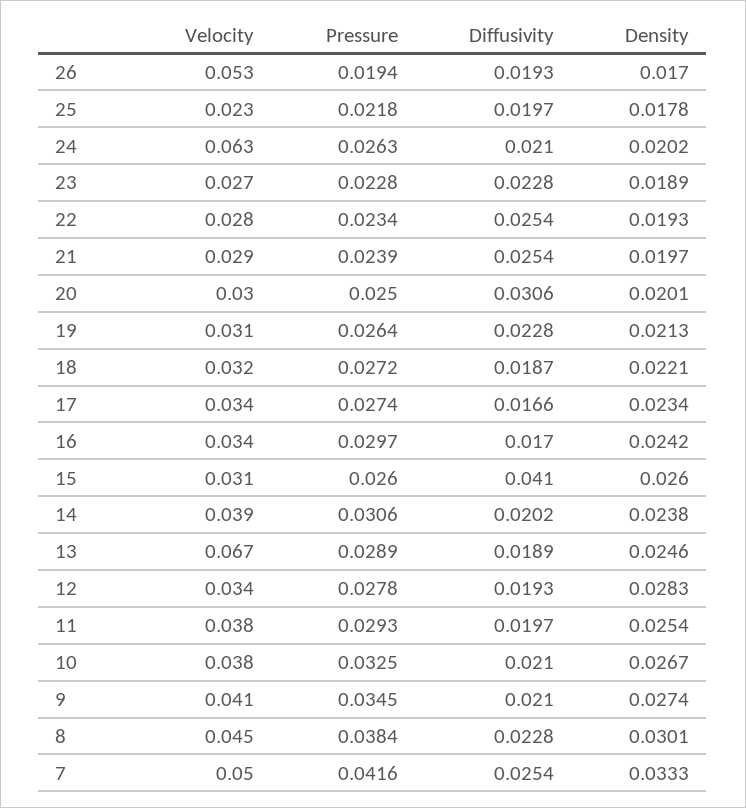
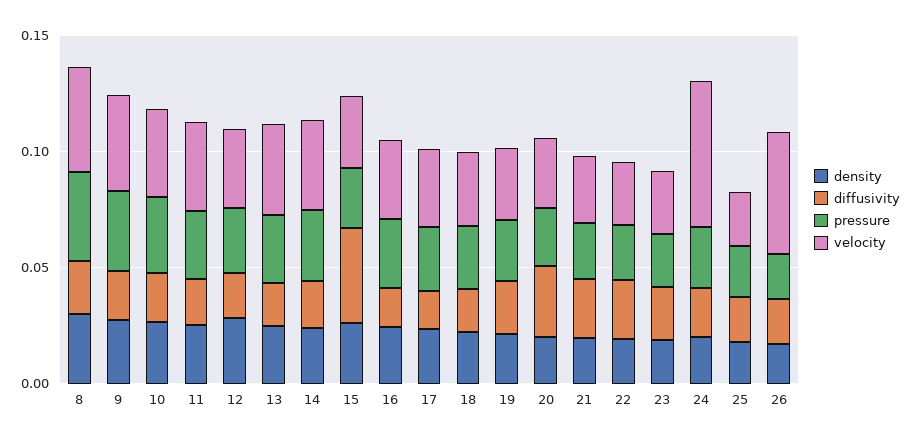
  {
    "Velocity": {
      "26": 0.053,
      "25": 0.023,
      "24": 0.063,
      "23": 0.027,
      "22": 0.028,
      "21": 0.029,
      "20": 0.03,
      "19": 0.031,
      "18": 0.032,
      "17": 0.034,
      "16": 0.034,
      "15": 0.031,
      "14": 0.039,
-     "13": 0.067,
+     "13": 0.04,
      "12": 0.034,
      "11": 0.038,
      "10": 0.038,
      "9": 0.041,
-     "8": 0.045,
+     "8": 0.045
-     "7": 0.05
    },
    "Pressure": {
      "26": 0.0194,
      "25": 0.0218,
      "24": 0.0263,
      "23": 0.0228,
      "22": 0.0234,
      "21": 0.0239,
      "20": 0.025,
      "19": 0.0264,
      "18": 0.0272,
      "17": 0.0274,
      "16": 0.0297,
      "15": 0.026,
      "14": 0.0306,
      "13": 0.0289,
      "12": 0.0278,
      "11": 0.0293,
      "10": 0.0325,
      "9": 0.0345,
-     "8": 0.0384,
+     "8": 0.0384
-     "7": 0.0416
    },
    "Diffusivity": {
      "26": 0.0193,
      "25": 0.0197,
      "24": 0.021,
      "23": 0.0228,
      "22": 0.0254,
      "21": 0.0254,
      "20": 0.0306,
      "19": 0.0228,
      "18": 0.0187,
      "17": 0.0166,
      "16": 0.017,
      "15": 0.041,
      "14": 0.0202,
      "13": 0.0189,
      "12": 0.0193,
      "11": 0.0197,
      "10": 0.021,
      "9": 0.021,
-     "8": 0.0228,
+     "8": 0.0228
-     "7": 0.0254
    },
    "Density": {
      "26": 0.017,
      "25": 0.0178,
      "24": 0.0202,
      "23": 0.0189,
      "22": 0.0193,
      "21": 0.0197,
      "20": 0.0201,
      "19": 0.0213,
      "18": 0.0221,
      "17": 0.0234,
      "16": 0.0242,
      "15": 0.026,
      "14": 0.0238,
      "13": 0.0246,
      "12": 0.0283,
      "11": 0.0254,
      "10": 0.0267,
      "9": 0.0274,
-     "8": 0.0301,
+     "8": 0.0301
-     "7": 0.0333
    }
  }

